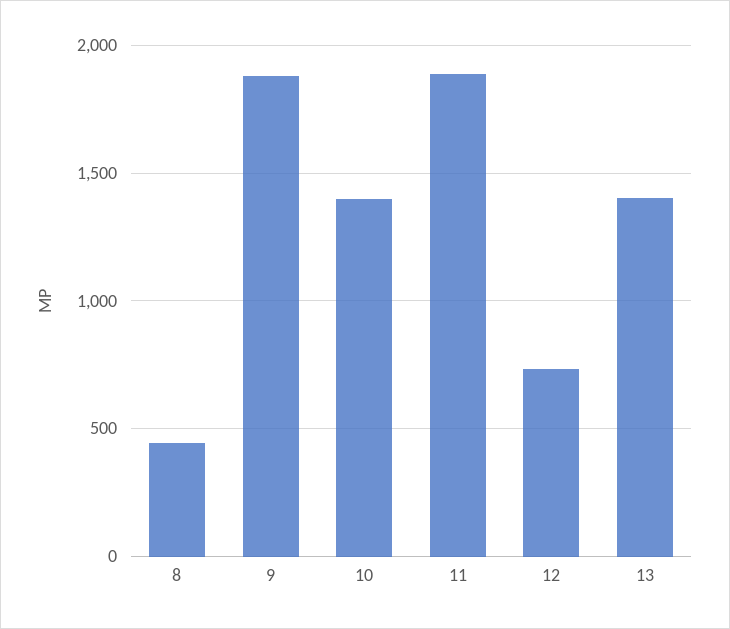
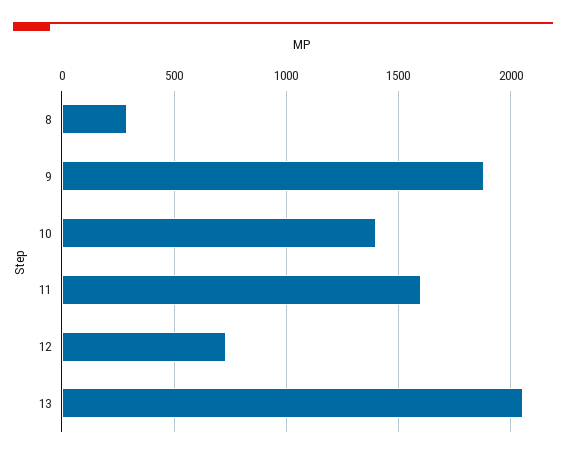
  {
-   "8": 450,
+   "8": 300,
    "9": 1900,
    "10": 1400,
-   "11": 1900,
+   "11": 1600,
    "12": 750,
-   "13": 1400
+   "13": 2050
  }

